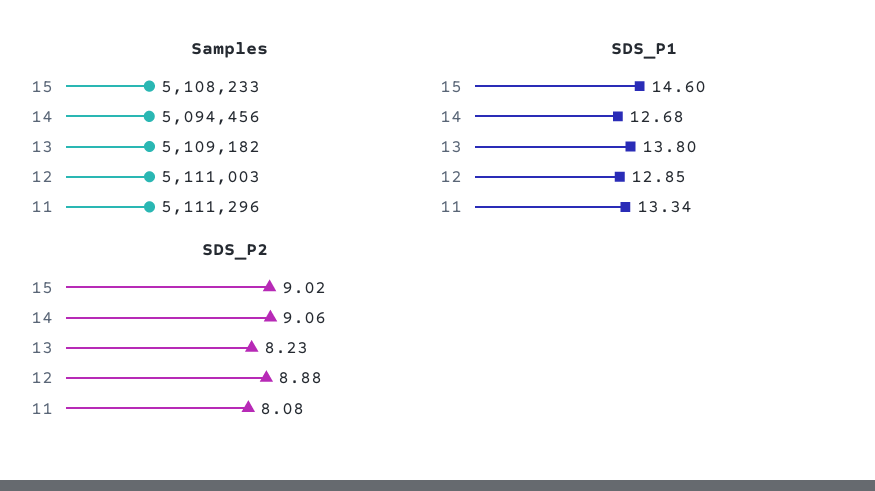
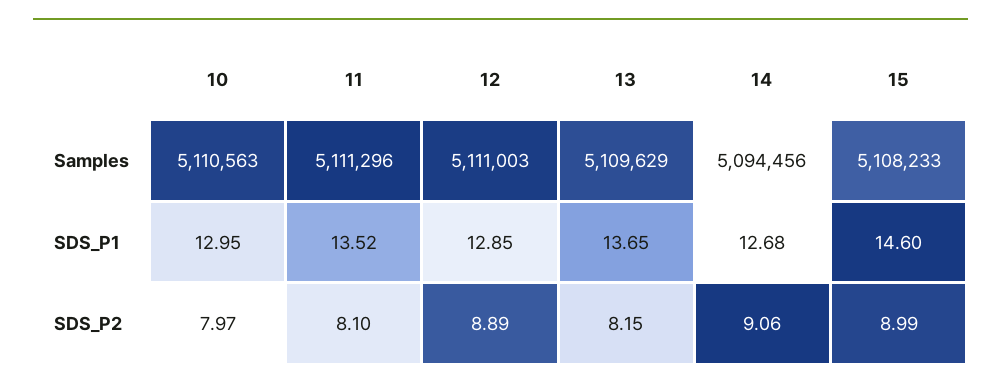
  {
    "Samples": {
      "15": 5108233,
      "14": 5094456,
-     "13": 5109182,
+     "13": 5109629,
      "12": 5111003,
-     "11": 5111296
+     "11": 5111296,
+     "10": 5110563
    },
    "SDS_P1": {
      "15": 14.6,
      "14": 12.68,
-     "13": 13.8,
+     "13": 13.65,
      "12": 12.85,
-     "11": 13.34
+     "11": 13.52,
+     "10": 12.95
    },
    "SDS_P2": {
-     "15": 9.02,
+     "15": 8.99,
      "14": 9.06,
-     "13": 8.23,
+     "13": 8.15,
-     "12": 8.88,
+     "12": 8.89,
-     "11": 8.08
+     "11": 8.1,
+     "10": 7.97
    }
  }

